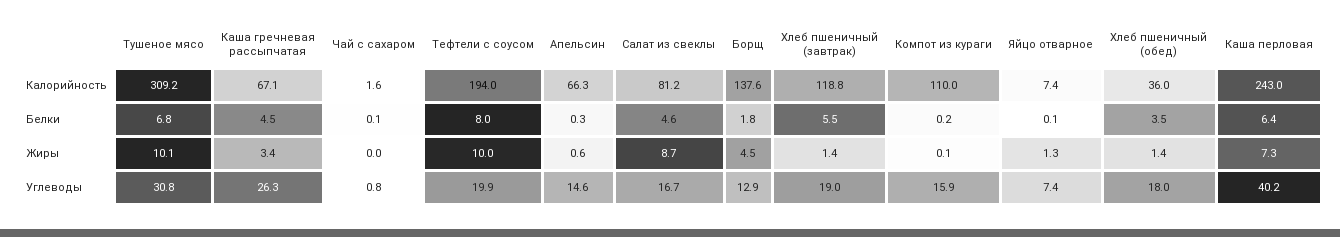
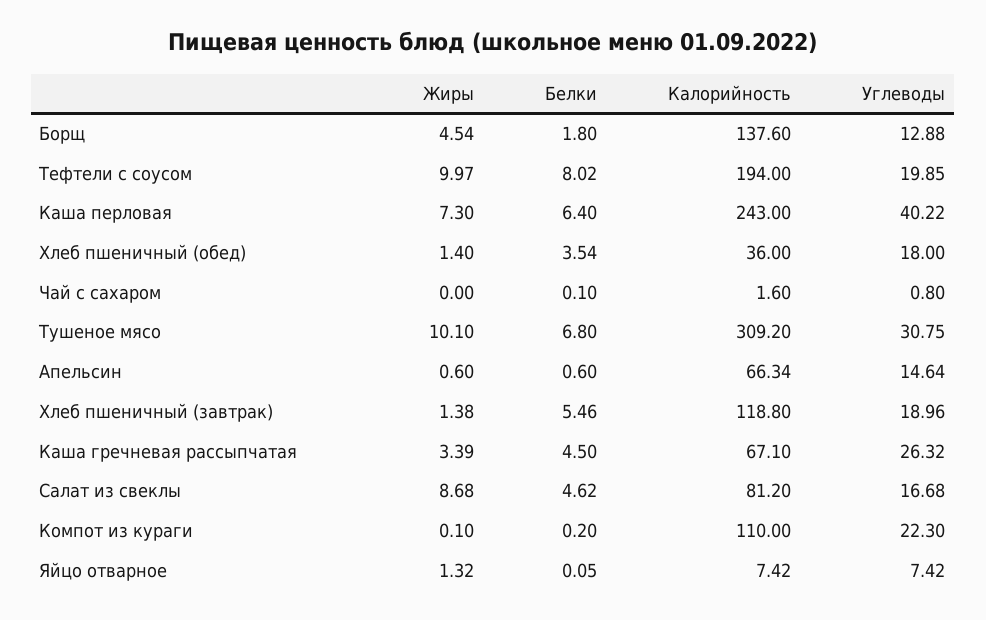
  {
    "Тушеное мясо": {
      "Калорийность": 309.2,
      "Белки": 6.8,
      "Жиры": 10.1,
      "Углеводы": 30.75
    },
    "Каша гречневая рассыпчатая": {
      "Калорийность": 67.1,
      "Белки": 4.5,
      "Жиры": 3.39,
      "Углеводы": 26.32
    },
    "Чай с сахаром": {
      "Калорийность": 1.6,
      "Белки": 0.1,
      "Жиры": 0,
      "Углеводы": 0.8
    },
    "Тефтели с соусом": {
      "Калорийность": 194,
      "Белки": 8.02,
      "Жиры": 9.97,
      "Углеводы": 19.85
    },
    "Апельсин": {
      "Калорийность": 66.34,
-     "Белки": 0.3,
+     "Белки": 0.6,
      "Жиры": 0.6,
      "Углеводы": 14.64
    },
    "Салат из свеклы": {
      "Калорийность": 81.2,
      "Белки": 4.62,
      "Жиры": 8.68,
      "Углеводы": 16.68
    },
    "Борщ": {
      "Калорийность": 137.6,
      "Белки": 1.8,
      "Жиры": 4.54,
      "Углеводы": 12.88
    },
    "Хлеб пшеничный (завтрак)": {
      "Калорийность": 118.8,
      "Белки": 5.46,
      "Жиры": 1.38,
      "Углеводы": 18.96
    },
    "Компот из кураги": {
      "Калорийность": 110,
      "Белки": 0.2,
      "Жиры": 0.1,
-     "Углеводы": 15.9
+     "Углеводы": 22.3
    },
    "Яйцо отварное": {
      "Калорийность": 7.42,
      "Белки": 0.05,
      "Жиры": 1.32,
      "Углеводы": 7.42
    },
    "Хлеб пшеничный (обед)": {
      "Калорийность": 36,
      "Белки": 3.54,
      "Жиры": 1.4,
      "Углеводы": 18
    },
    "Каша перловая": {
      "Калорийность": 243,
      "Белки": 6.4,
      "Жиры": 7.3,
      "Углеводы": 40.22
    }
  }

